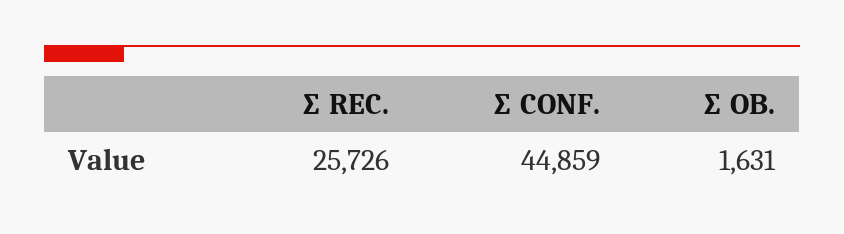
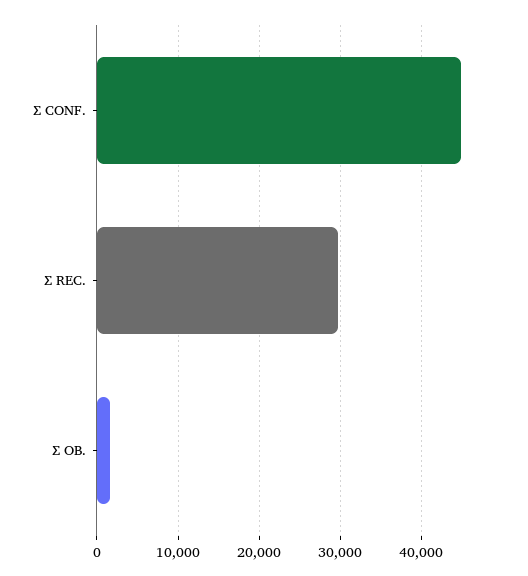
  {
-   "∑ REC.": 25726,
+   "∑ REC.": 30000,
    "∑ CONF.": 44859,
    "∑ OB.": 1631
  }

